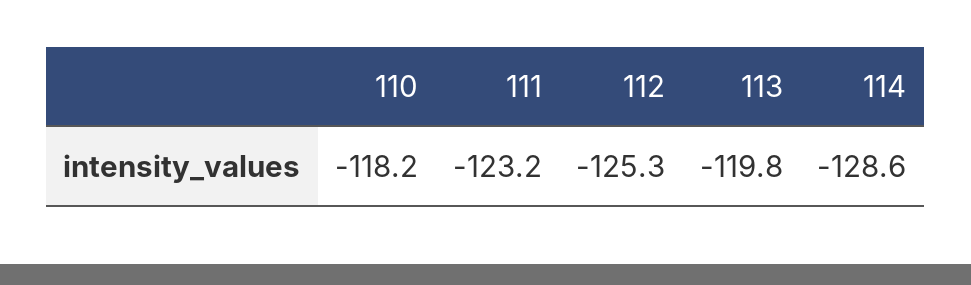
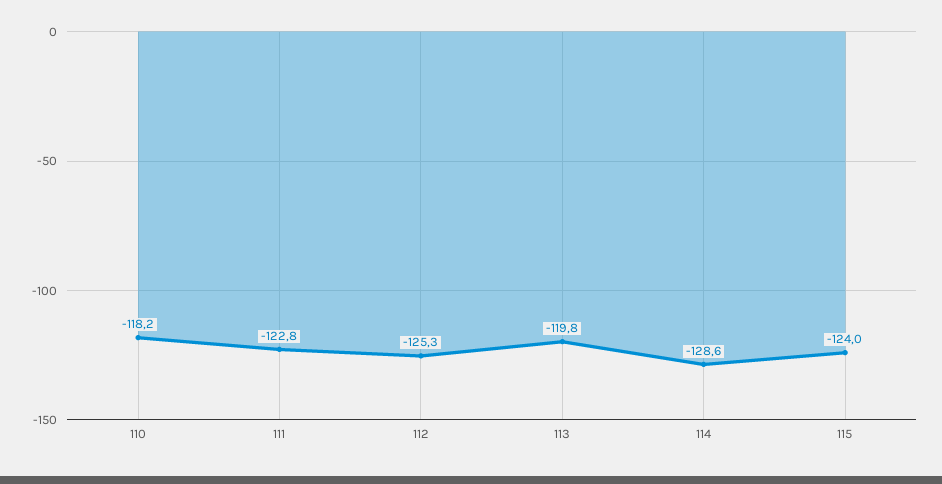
  {
    "110": -118.2,
-   "111": -123.2,
+   "111": -122.8,
    "112": -125.3,
    "113": -119.8,
-   "114": -128.6
+   "114": -128.6,
+   "115": -124
  }

